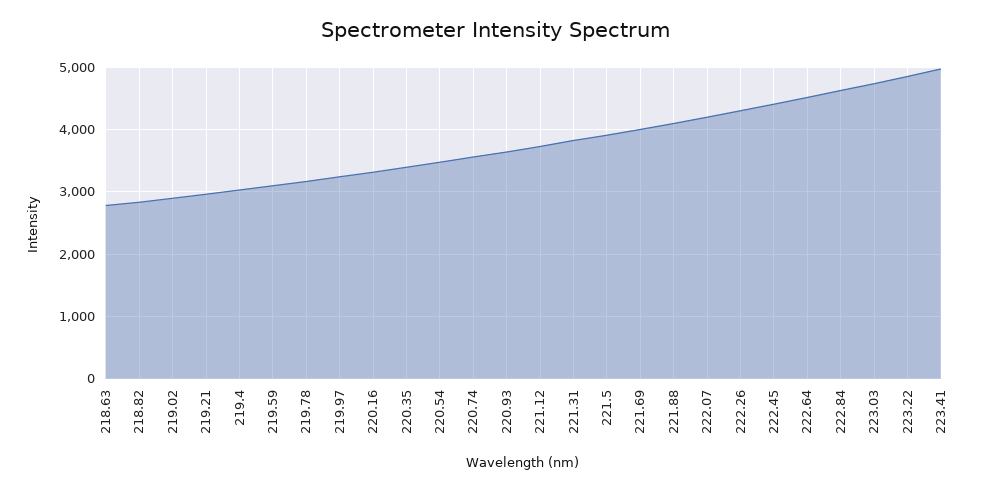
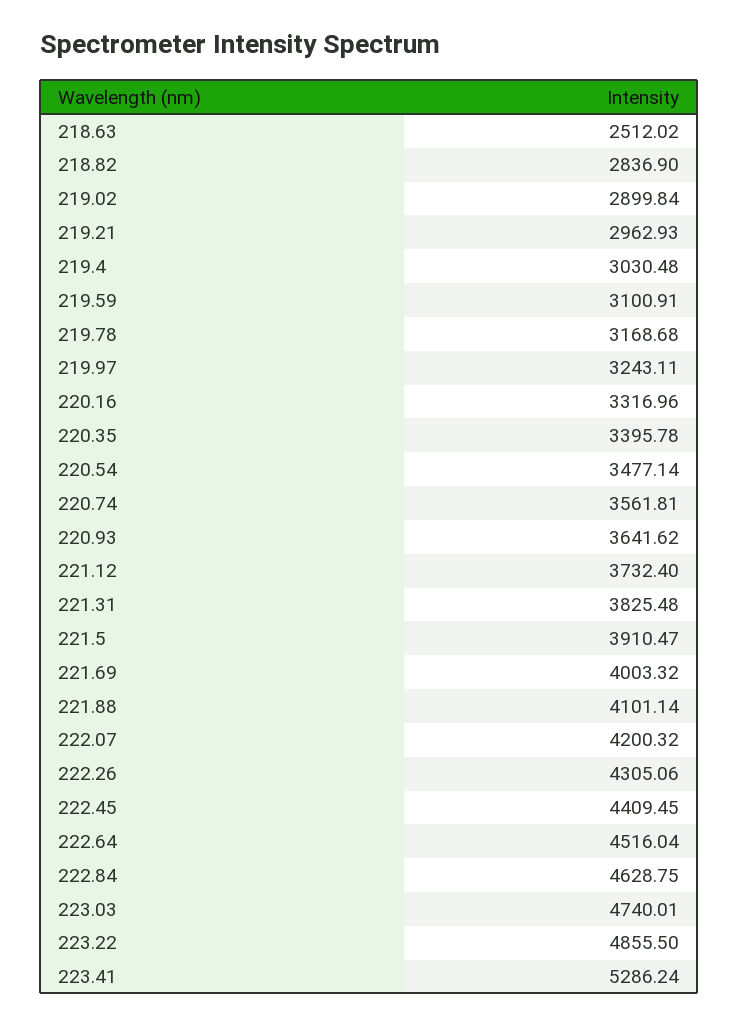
  {
-   "218.63": 2800,
+   "218.63": 2512.02,
    "218.82": 2836.9,
    "219.02": 2899.84,
    "219.21": 2962.93,
    "219.4": 3030.48,
    "219.59": 3100.91,
    "219.78": 3168.68,
    "219.97": 3243.11,
    "220.16": 3316.96,
    "220.35": 3395.78,
    "220.54": 3477.14,
    "220.74": 3561.81,
    "220.93": 3641.62,
    "221.12": 3732.4,
    "221.31": 3825.48,
    "221.5": 3910.47,
    "221.69": 4003.32,
    "221.88": 4101.14,
    "222.07": 4200.32,
    "222.26": 4305.06,
    "222.45": 4409.45,
    "222.64": 4516.04,
    "222.84": 4628.75,
    "223.03": 4740.01,
    "223.22": 4855.5,
-   "223.41": 5000
+   "223.41": 5286.24
  }

